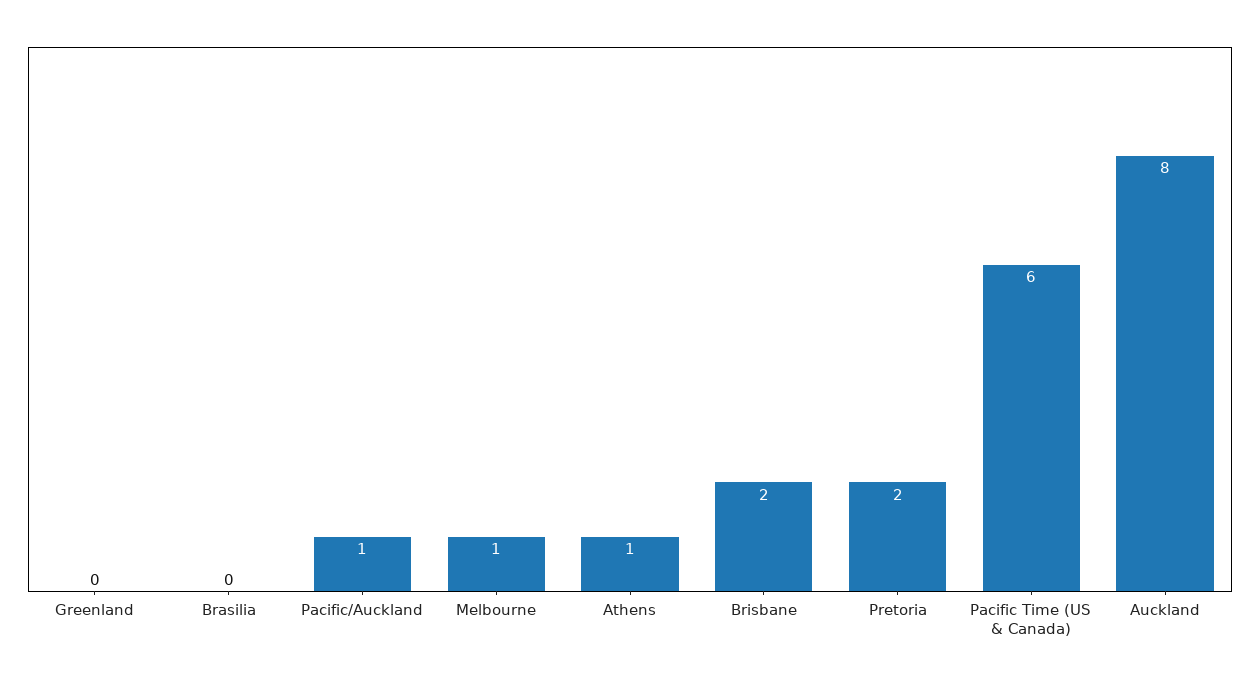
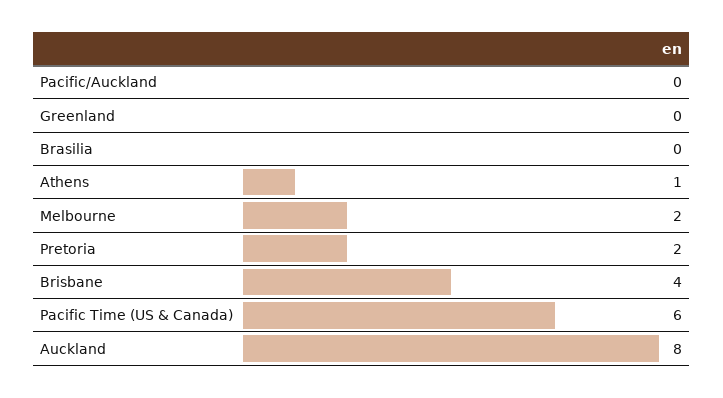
  {
    "Greenland": 0,
    "Brasilia": 0,
-   "Pacific/Auckland": 1,
+   "Pacific/Auckland": 0,
-   "Melbourne": 1,
+   "Melbourne": 2,
    "Athens": 1,
-   "Brisbane": 2,
+   "Brisbane": 4,
    "Pretoria": 2,
    "Pacific Time (US & Canada)": 6,
    "Auckland": 8
  }

